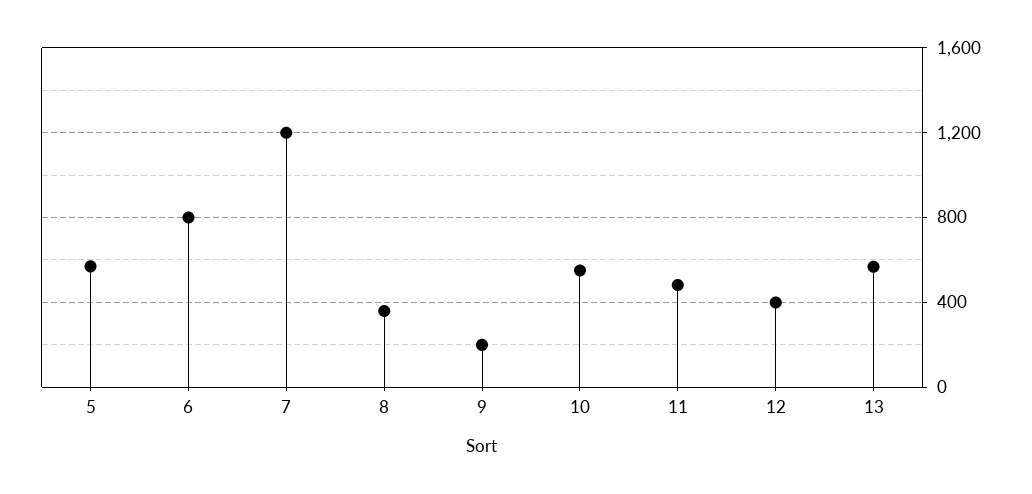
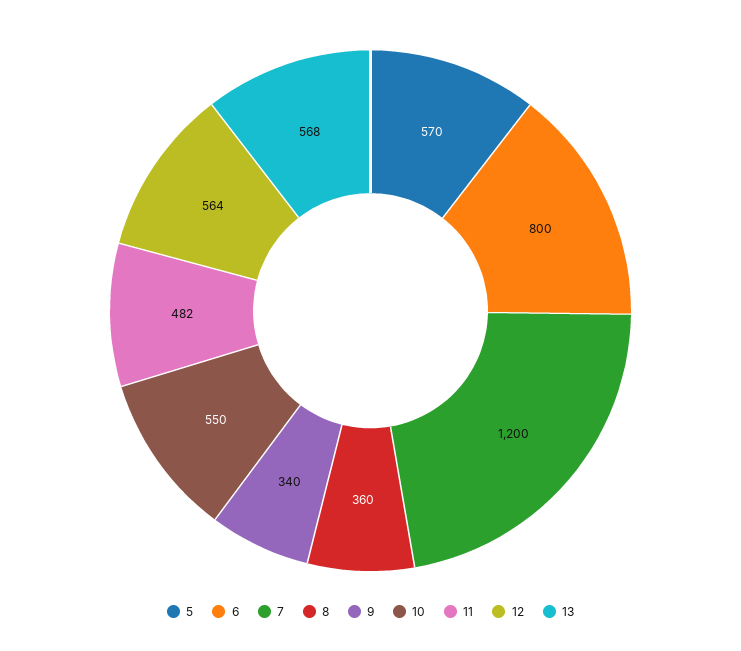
  {
    "5": 570,
    "6": 800,
    "7": 1200,
    "8": 360,
-   "9": 200,
+   "9": 340,
    "10": 550,
    "11": 482,
-   "12": 400,
+   "12": 564,
    "13": 568
  }

